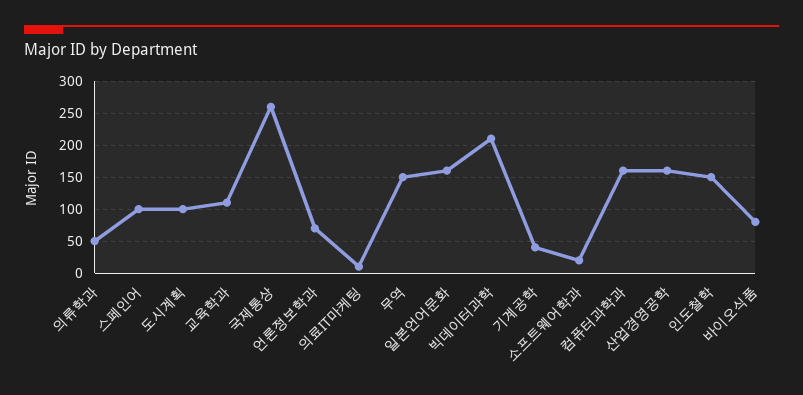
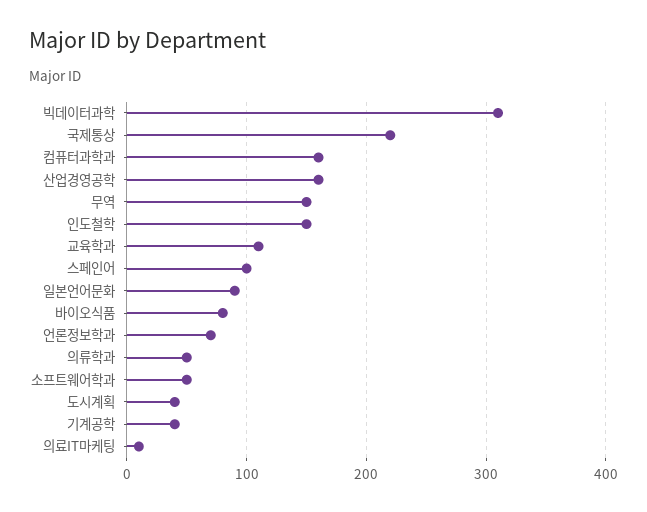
  {
    "의류학과": 50,
    "스페인어": 100,
-   "도시계획": 100,
+   "도시계획": 40,
    "교육학과": 110,
-   "국제통상": 260,
+   "국제통상": 220,
    "언론정보학과": 70,
    "의료IT마케팅": 10,
    "무역": 150,
-   "일본언어문화": 160,
+   "일본언어문화": 90,
-   "빅데이터과학": 210,
+   "빅데이터과학": 310,
    "기계공학": 40,
-   "소프트웨어학과": 20,
+   "소프트웨어학과": 50,
    "컴퓨터과학과": 160,
    "산업경영공학": 160,
    "인도철학": 150,
    "바이오식품": 80
  }

